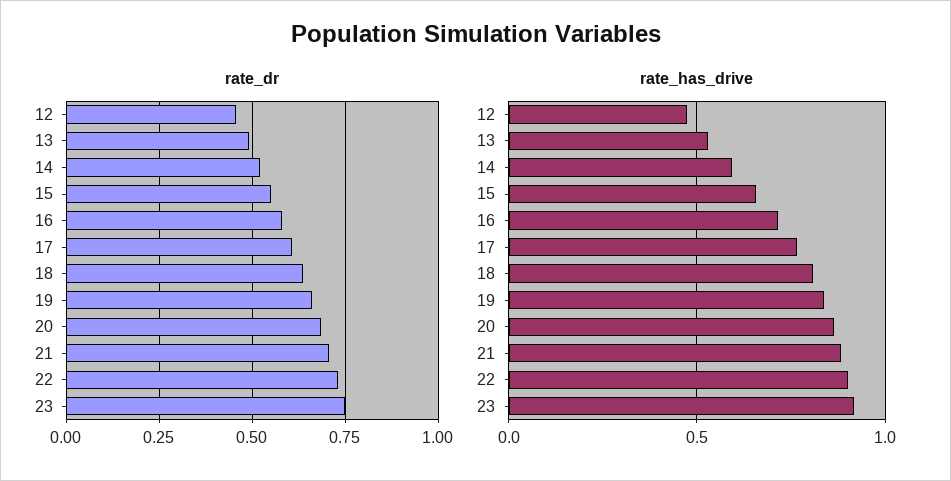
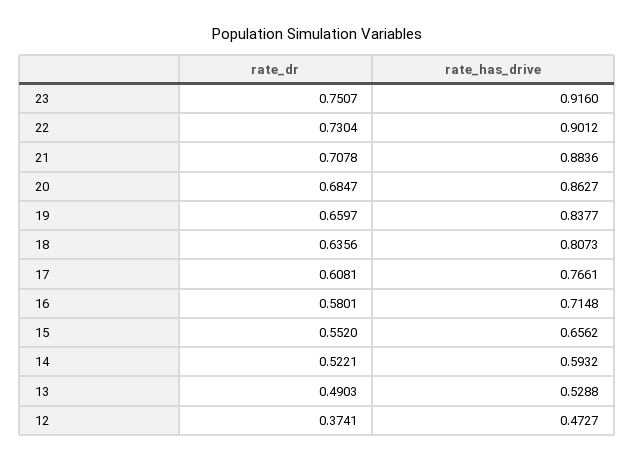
  {
    "rate_dr": {
-     "12": 0.45,
+     "12": 0.3741,
      "13": 0.4903,
      "14": 0.5221,
      "15": 0.552,
      "16": 0.5801,
      "17": 0.6081,
      "18": 0.6356,
      "19": 0.6597,
      "20": 0.6847,
      "21": 0.7078,
      "22": 0.7304,
      "23": 0.7507
    },
    "rate_has_drive": {
      "12": 0.4727,
      "13": 0.5288,
      "14": 0.5932,
      "15": 0.6562,
      "16": 0.7148,
      "17": 0.7661,
      "18": 0.8073,
      "19": 0.8377,
      "20": 0.8627,
      "21": 0.8836,
      "22": 0.9012,
      "23": 0.916
    }
  }

